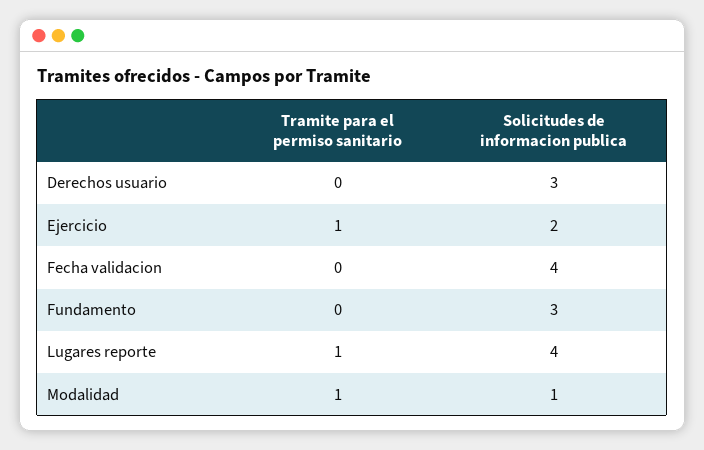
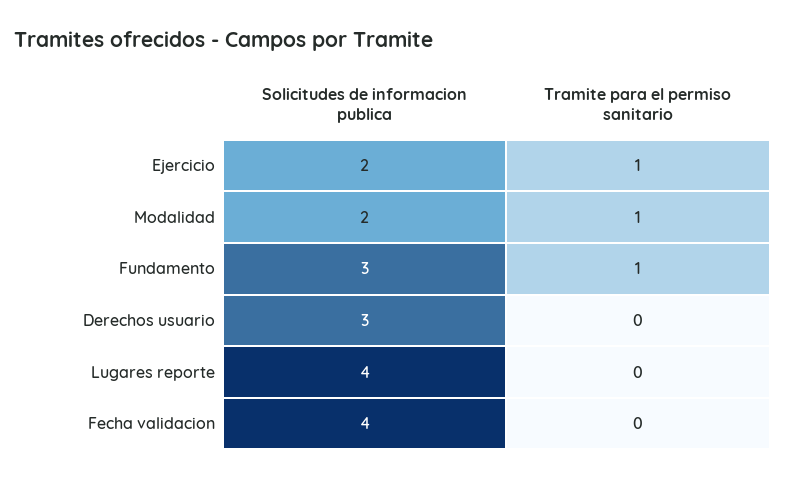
  {
    "Tramite para el permiso sanitario": {
      "Derechos usuario": 0,
      "Ejercicio": 1,
      "Fecha validacion": 0,
-     "Fundamento": 0,
+     "Fundamento": 1,
-     "Lugares reporte": 1,
+     "Lugares reporte": 0,
      "Modalidad": 1
    },
    "Solicitudes de informacion publica": {
      "Derechos usuario": 3,
      "Ejercicio": 2,
      "Fecha validacion": 4,
      "Fundamento": 3,
      "Lugares reporte": 4,
-     "Modalidad": 1
+     "Modalidad": 2
    }
  }

